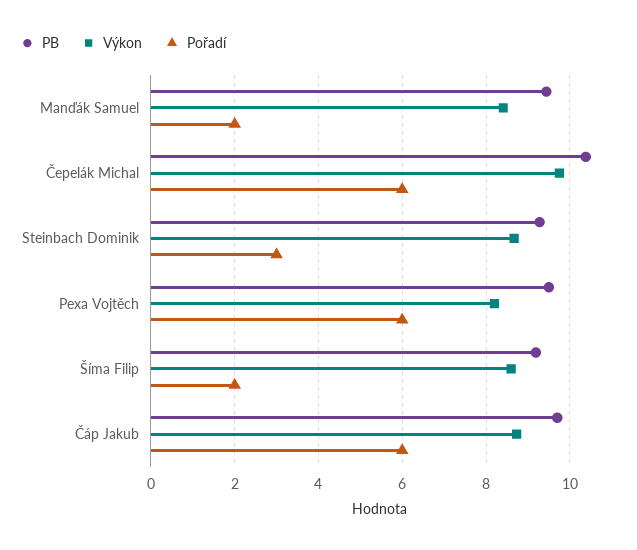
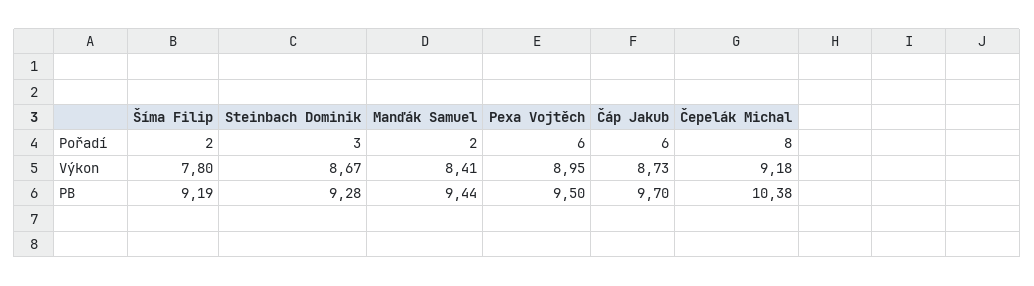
  {
    "PB": {
      "Manďák Samuel": 9.44,
      "Čepelák Michal": 10.38,
      "Steinbach Dominik": 9.28,
      "Pexa Vojtěch": 9.5,
      "Šíma Filip": 9.19,
      "Čáp Jakub": 9.7
    },
    "Výkon": {
      "Manďák Samuel": 8.41,
-     "Čepelák Michal": 9.8,
+     "Čepelák Michal": 9.18,
      "Steinbach Dominik": 8.67,
-     "Pexa Vojtěch": 8.2,
+     "Pexa Vojtěch": 8.95,
-     "Šíma Filip": 8.6,
+     "Šíma Filip": 7.8,
      "Čáp Jakub": 8.73
    },
    "Pořadí": {
      "Manďák Samuel": 2,
-     "Čepelák Michal": 6,
+     "Čepelák Michal": 8,
      "Steinbach Dominik": 3,
      "Pexa Vojtěch": 6,
      "Šíma Filip": 2,
      "Čáp Jakub": 6
    }
  }

